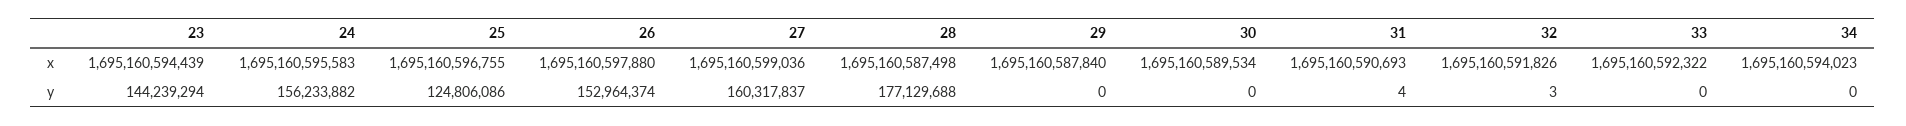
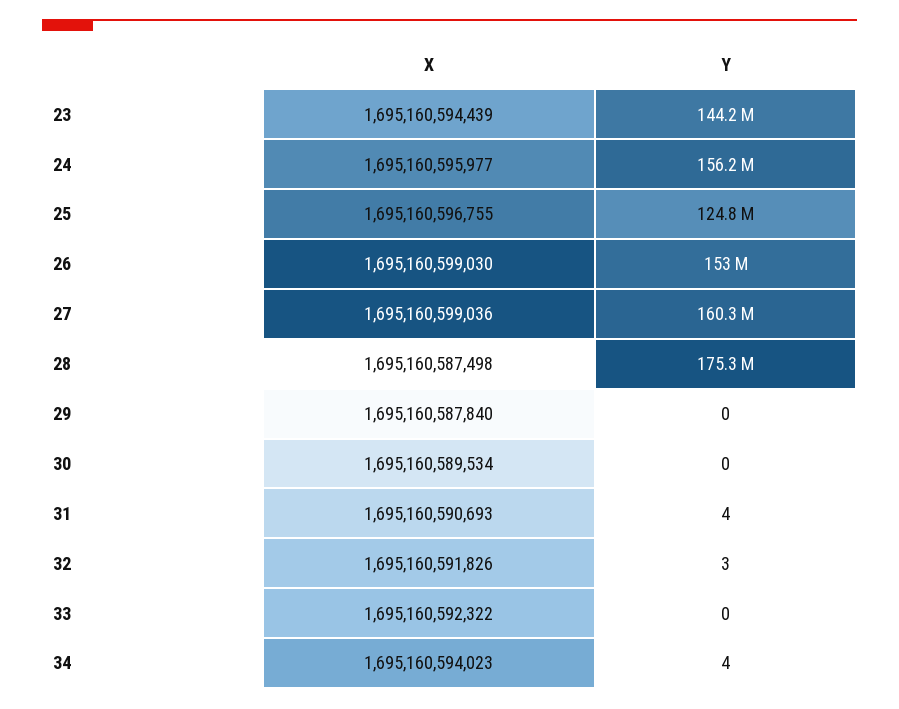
  {
    "23": {
      "x": 1695160594439,
      "y": 144239294
    },
    "24": {
-     "x": 1695160595583,
+     "x": 1695160595977,
      "y": 156233882
    },
    "25": {
      "x": 1695160596755,
      "y": 124806086
    },
    "26": {
-     "x": 1695160597880,
+     "x": 1695160599030,
      "y": 152964374
    },
    "27": {
      "x": 1695160599036,
      "y": 160317837
    },
    "28": {
      "x": 1695160587498,
-     "y": 177129688
+     "y": 175300000
    },
    "29": {
      "x": 1695160587840,
      "y": 0
    },
    "30": {
      "x": 1695160589534,
      "y": 0
    },
    "31": {
      "x": 1695160590693,
      "y": 4
    },
    "32": {
      "x": 1695160591826,
      "y": 3
    },
    "33": {
      "x": 1695160592322,
      "y": 0
    },
    "34": {
      "x": 1695160594023,
-     "y": 0
+     "y": 4
    }
  }

